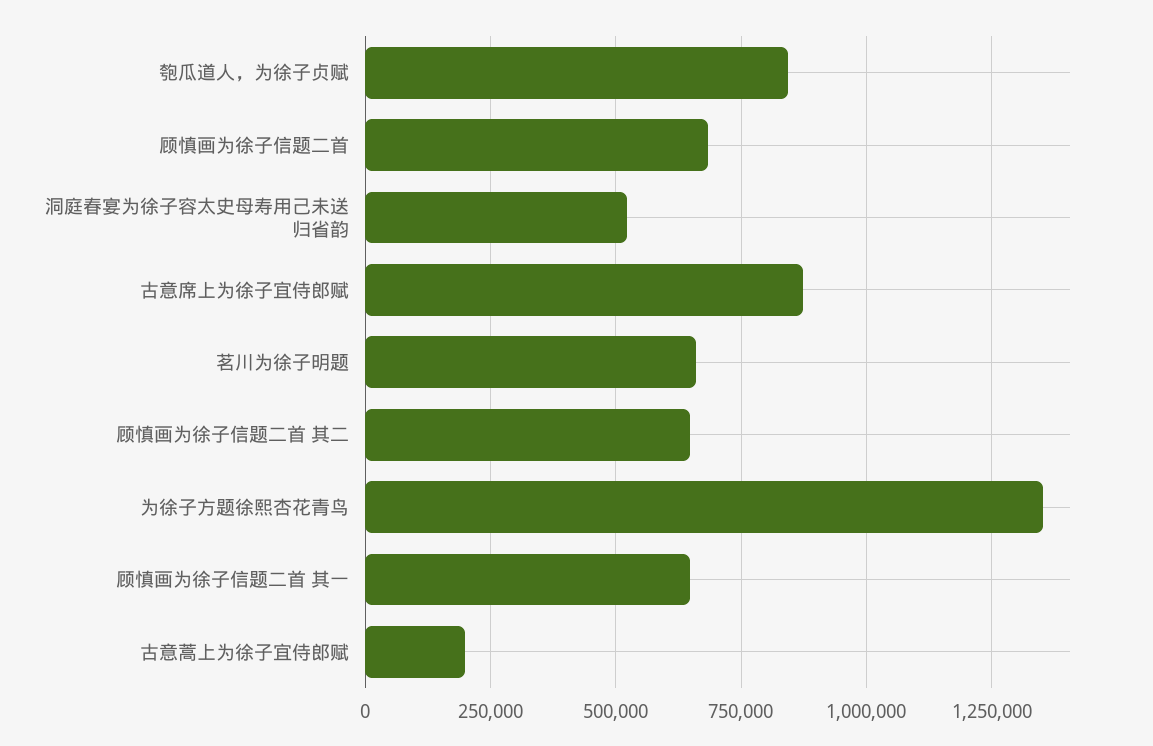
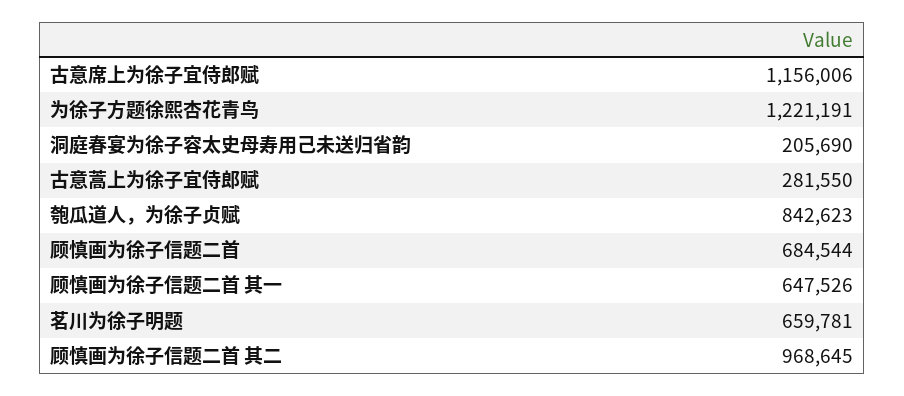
  {
    "匏瓜道人，为徐子贞赋": 842623,
    "顾慎画为徐子信题二首": 684544,
-   "洞庭春宴为徐子容太史母寿用己未送归省韵": 525000,
+   "洞庭春宴为徐子容太史母寿用己未送归省韵": 205690,
-   "古意席上为徐子宜侍郎赋": 875000,
+   "古意席上为徐子宜侍郎赋": 1156006,
    "茗川为徐子明题": 659781,
-   "顾慎画为徐子信题二首 其二": 650000,
+   "顾慎画为徐子信题二首 其二": 968645,
-   "为徐子方题徐熙杏花青鸟": 1350000,
+   "为徐子方题徐熙杏花青鸟": 1221191,
    "顾慎画为徐子信题二首 其一": 647526,
-   "古意蒿上为徐子宜侍郎赋": 200000
+   "古意蒿上为徐子宜侍郎赋": 281550
  }

